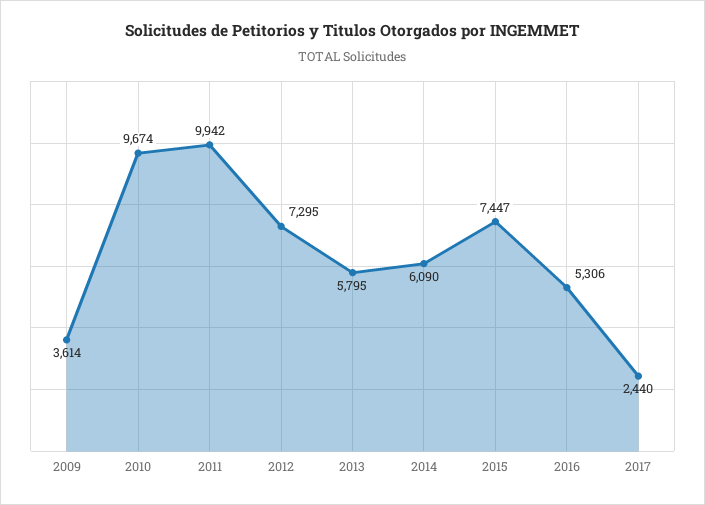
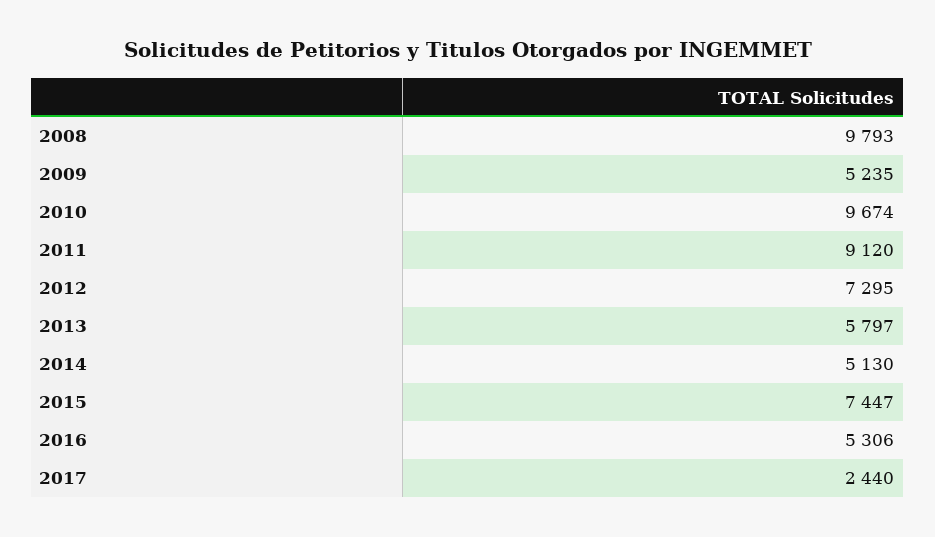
  {
-   "2009": 3614,
+   "2009": 5235,
    "2010": 9674,
-   "2011": 9942,
+   "2011": 9120,
    "2012": 7295,
-   "2013": 5795,
+   "2013": 5797,
-   "2014": 6090,
+   "2014": 5130,
    "2015": 7447,
    "2016": 5306,
-   "2017": 2440
+   "2017": 2440,
+   "2008": 9793
  }

